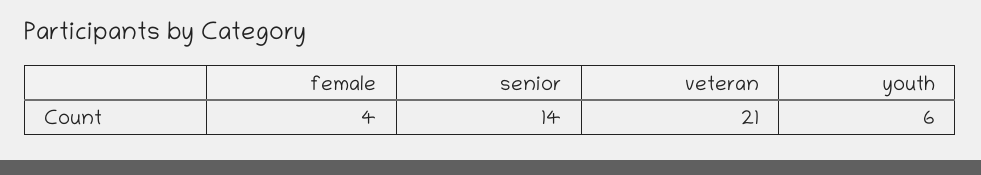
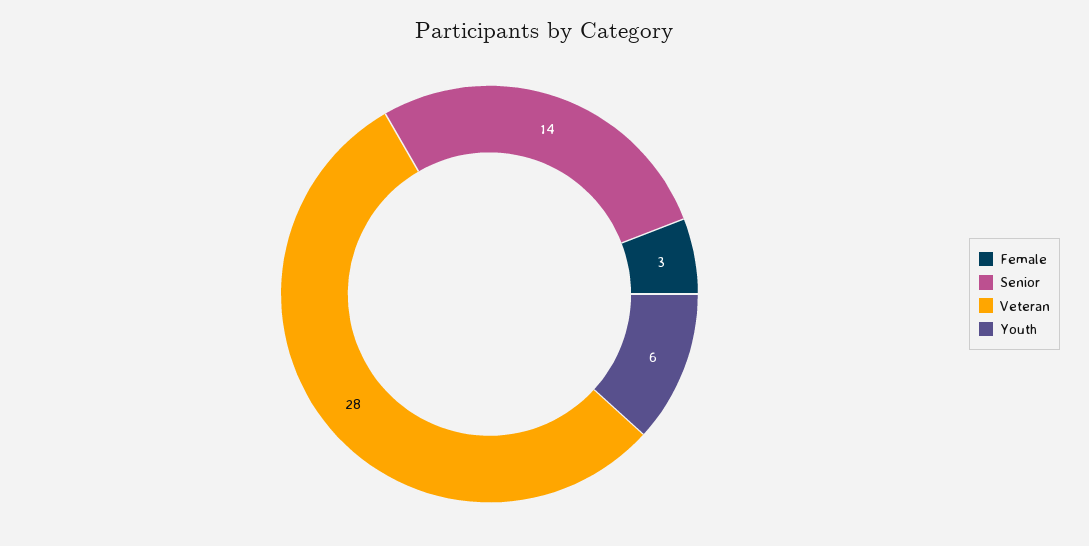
  {
-   "female": 4,
+   "female": 3,
    "senior": 14,
-   "veteran": 21,
+   "veteran": 28,
    "youth": 6
  }

